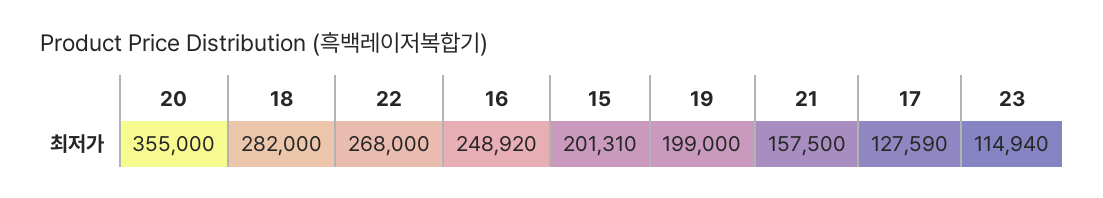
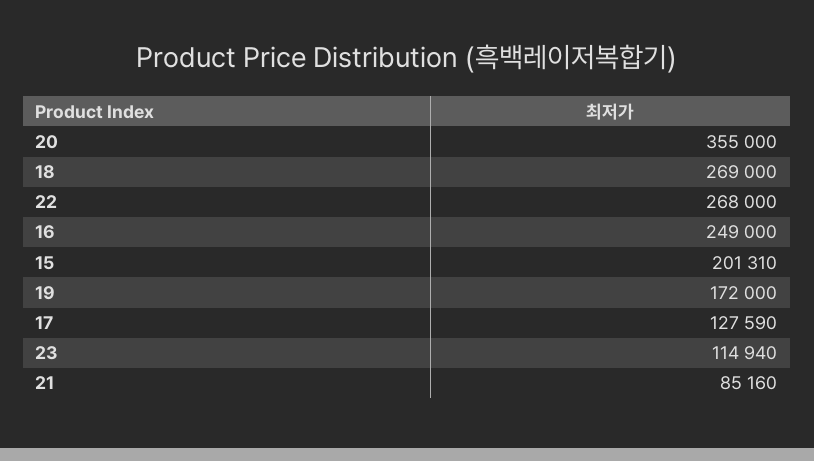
  {
    "20": 355000,
-   "18": 282000,
+   "18": 269000,
    "22": 268000,
-   "16": 248920,
+   "16": 249000,
    "15": 201310,
-   "19": 199000,
+   "19": 172000,
-   "21": 157500,
+   "21": 85160,
    "17": 127590,
    "23": 114940
  }

